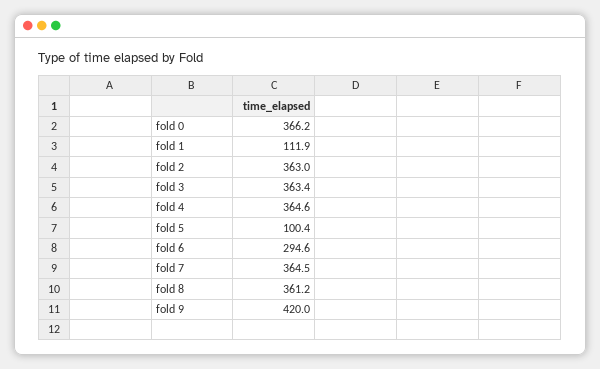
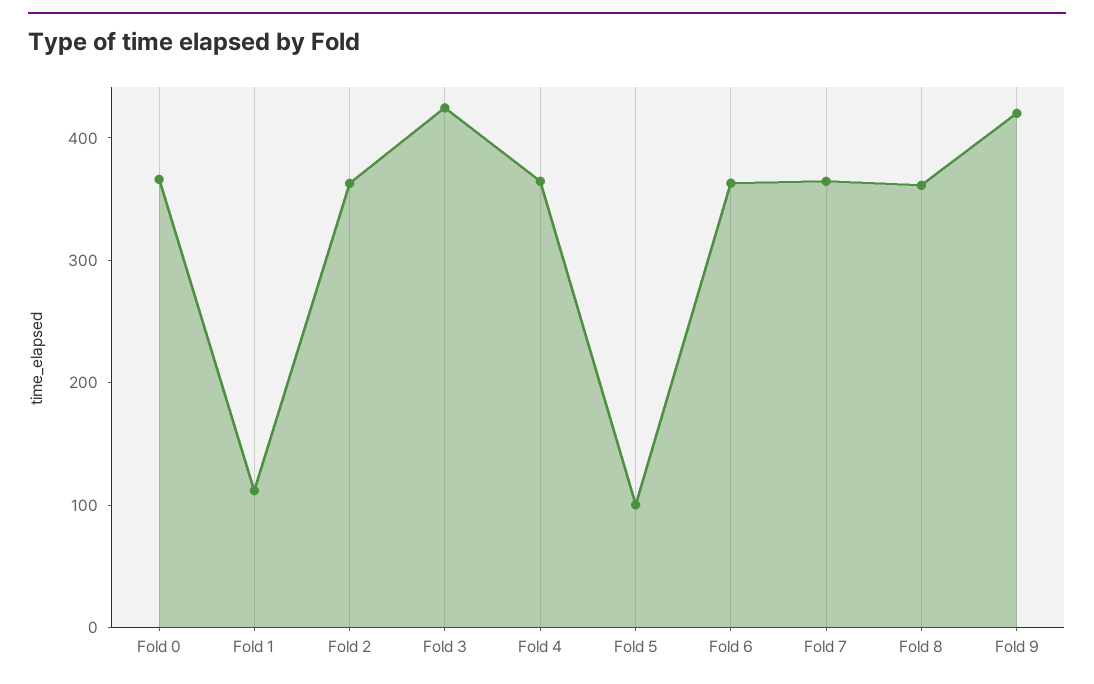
  {
    "fold 0": 366.2,
    "fold 1": 111.9,
    "fold 2": 363,
-   "fold 3": 363.4,
+   "fold 3": 420,
    "fold 4": 364.6,
    "fold 5": 100.4,
-   "fold 6": 294.6,
+   "fold 6": 360,
    "fold 7": 364.5,
    "fold 8": 361.2,
    "fold 9": 420
  }

